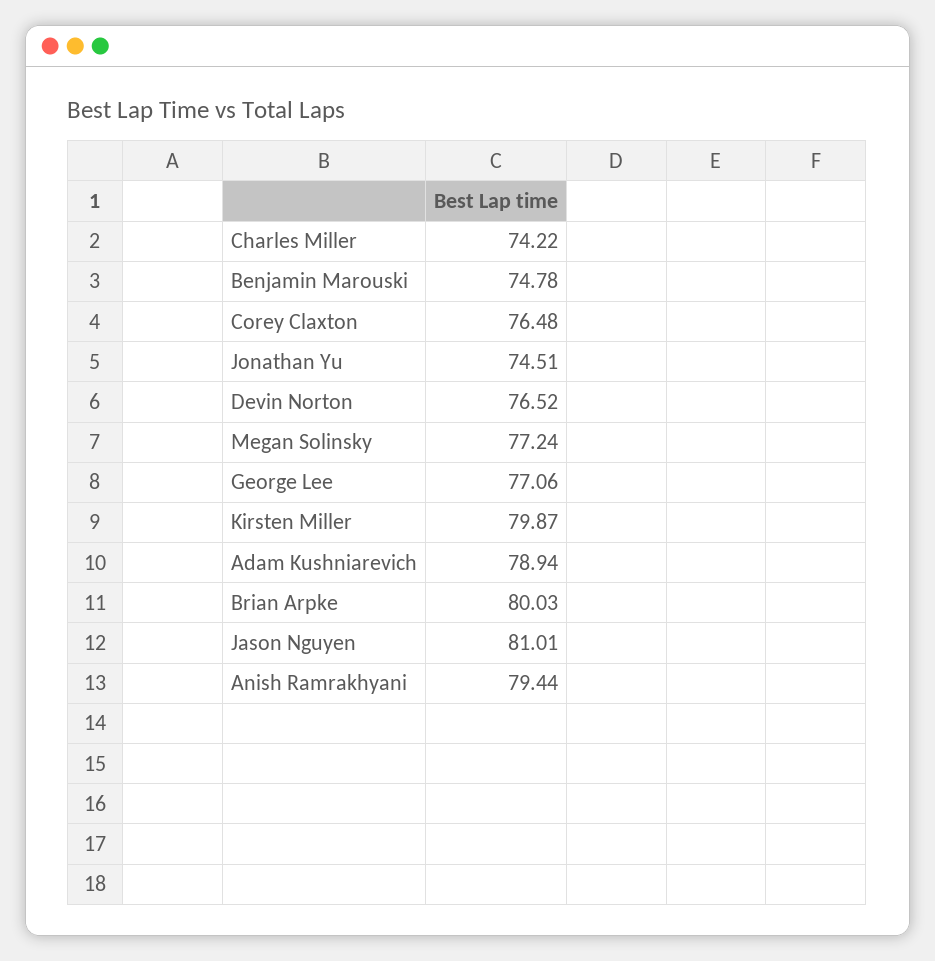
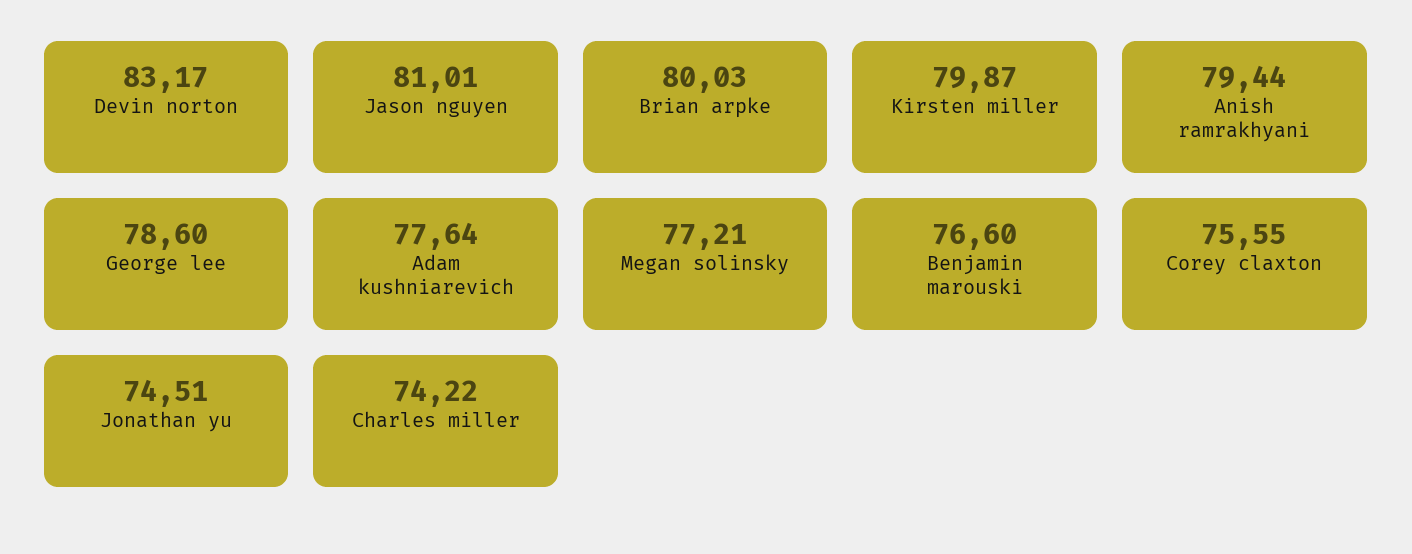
  {
    "Charles Miller": 74.22,
-   "Benjamin Marouski": 74.78,
+   "Benjamin Marouski": 76.6,
-   "Corey Claxton": 76.48,
+   "Corey Claxton": 75.55,
    "Jonathan Yu": 74.51,
-   "Devin Norton": 76.52,
+   "Devin Norton": 83.17,
-   "Megan Solinsky": 77.24,
+   "Megan Solinsky": 77.21,
-   "George Lee": 77.06,
+   "George Lee": 78.6,
    "Kirsten Miller": 79.87,
-   "Adam Kushniarevich": 78.94,
+   "Adam Kushniarevich": 77.64,
    "Brian Arpke": 80.03,
    "Jason Nguyen": 81.01,
    "Anish Ramrakhyani": 79.44
  }

